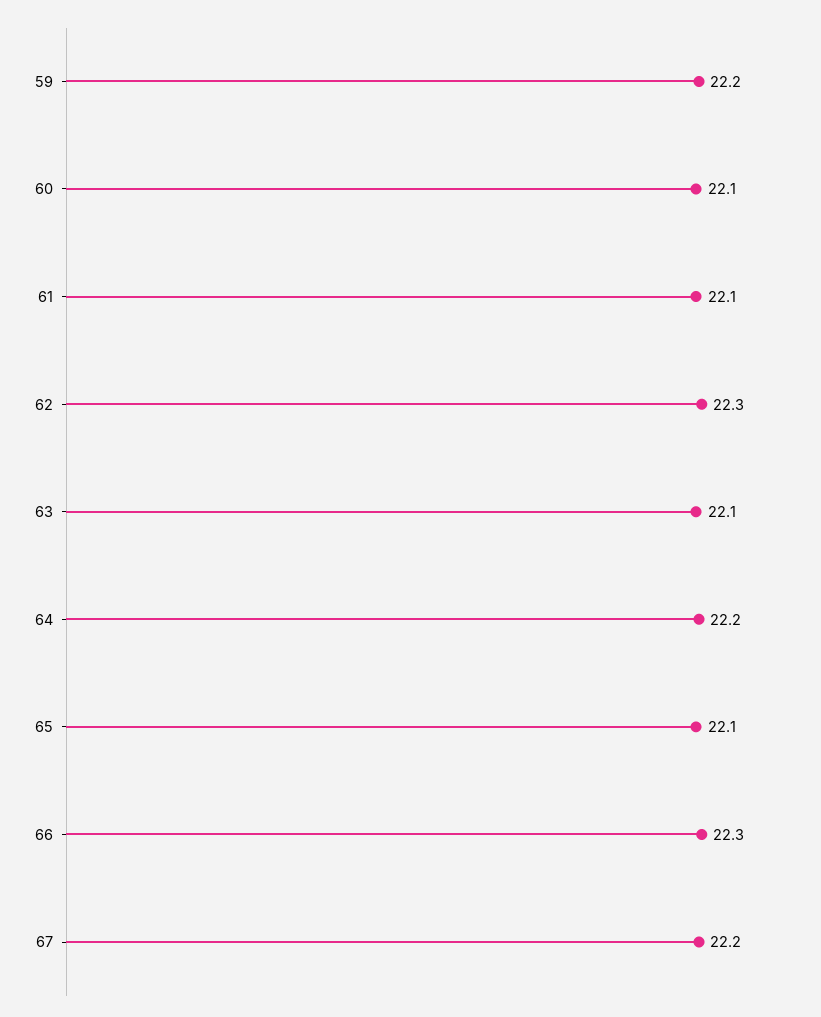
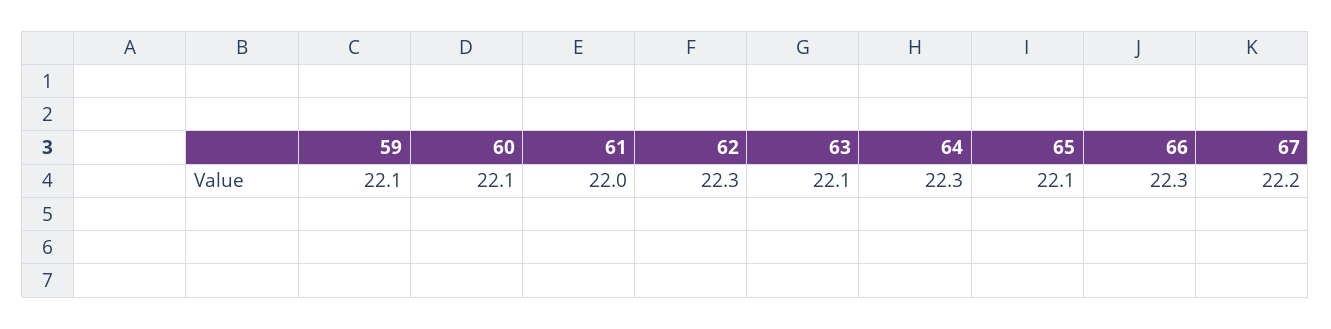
  {
-   "59": 22.2,
+   "59": 22.1,
    "60": 22.1,
-   "61": 22.1,
+   "61": 22,
    "62": 22.3,
    "63": 22.1,
-   "64": 22.2,
+   "64": 22.3,
    "65": 22.1,
    "66": 22.3,
    "67": 22.2
  }

